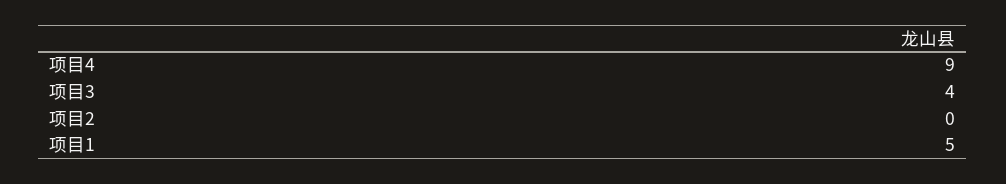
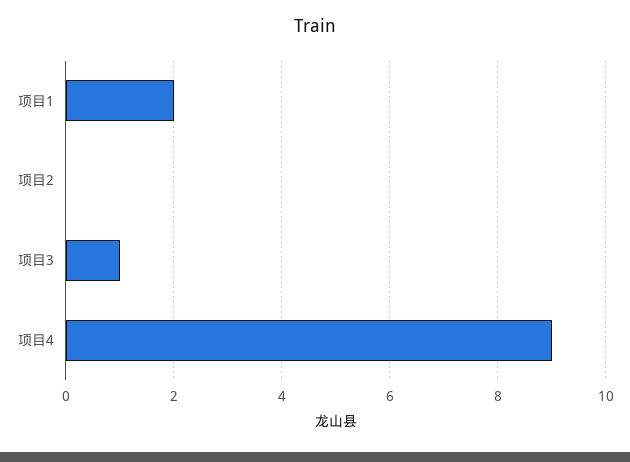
  {
    "项目4": 9,
-   "项目3": 4,
+   "项目3": 1,
    "项目2": 0,
-   "项目1": 5
+   "项目1": 2
  }

